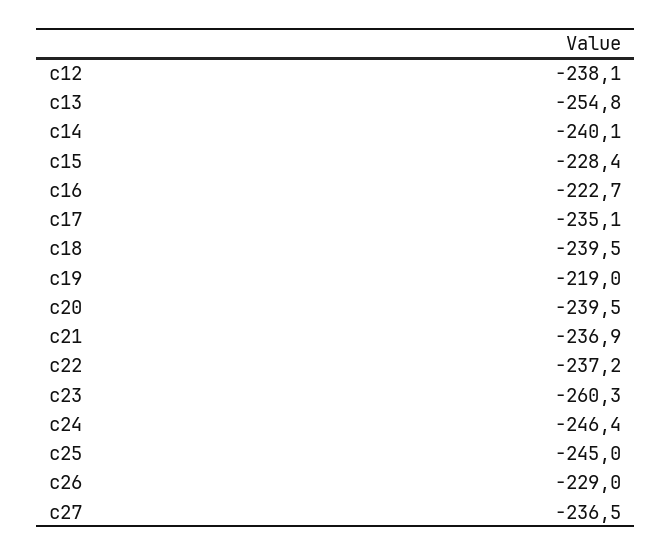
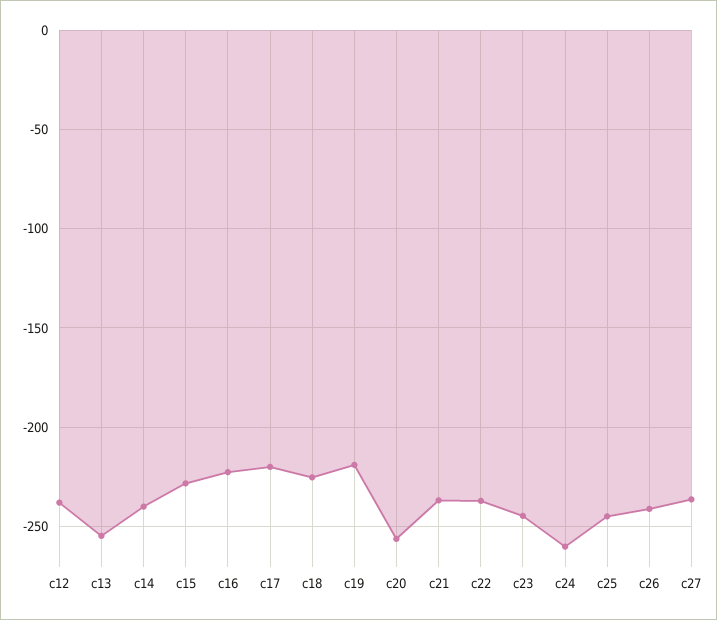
  {
    "c12": -238.1,
    "c13": -254.8,
    "c14": -240.1,
    "c15": -228.4,
    "c16": -222.7,
-   "c17": -235.1,
+   "c17": -220,
-   "c18": -239.5,
+   "c18": -225,
    "c19": -219,
-   "c20": -239.5,
+   "c20": -255,
    "c21": -236.9,
    "c22": -237.2,
-   "c23": -260.3,
+   "c23": -245,
-   "c24": -246.4,
+   "c24": -260,
    "c25": -245,
-   "c26": -229,
+   "c26": -240,
    "c27": -236.5
  }

